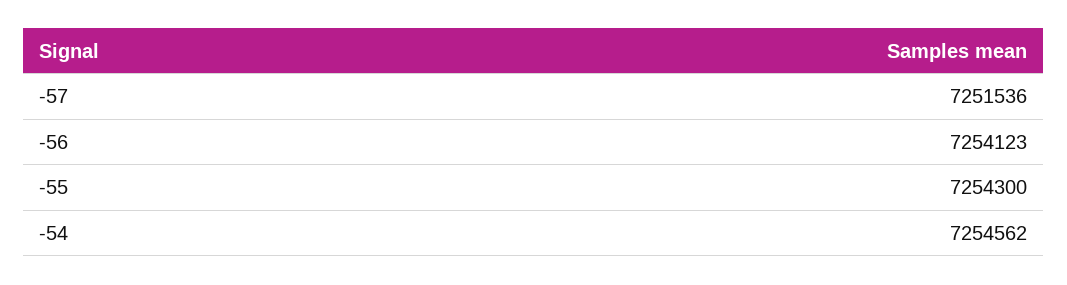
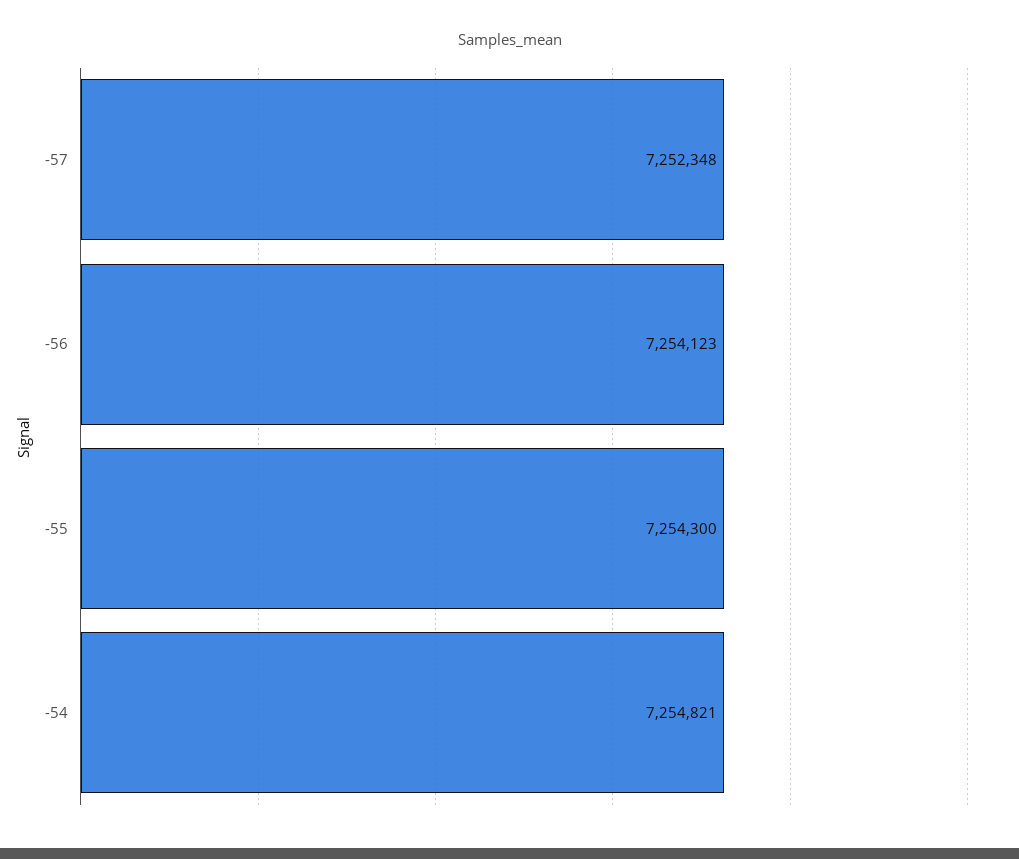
  {
-   "-57": 7251536,
+   "-57": 7252348,
    "-56": 7254123,
    "-55": 7254300,
-   "-54": 7254562
+   "-54": 7254821
  }

